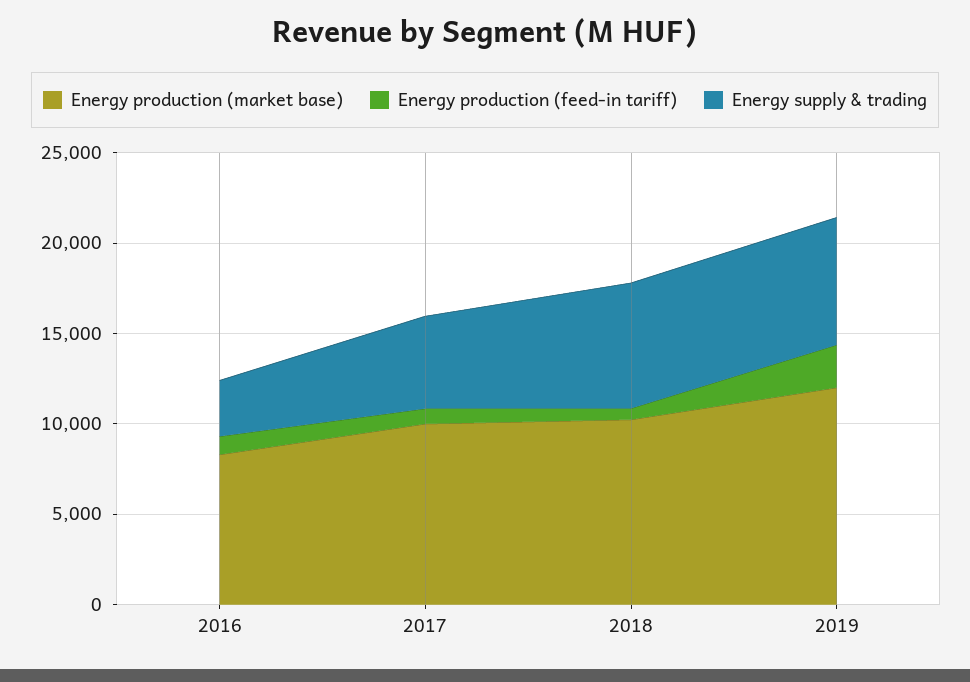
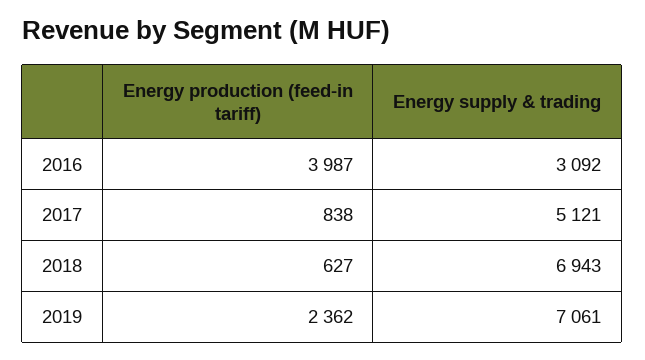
  {
-   "Energy production (market base)": {
-     "2016": 8000,
-     "2017": 10000,
-     "2018": 10000,
-     "2019": 12000
-   },
    "Energy production (feed-in tariff)": {
-     "2016": 1000,
+     "2016": 3987,
      "2017": 838,
      "2018": 627,
      "2019": 2362
    },
    "Energy supply & trading": {
      "2016": 3092,
      "2017": 5121,
      "2018": 6943,
      "2019": 7061
    }
  }

